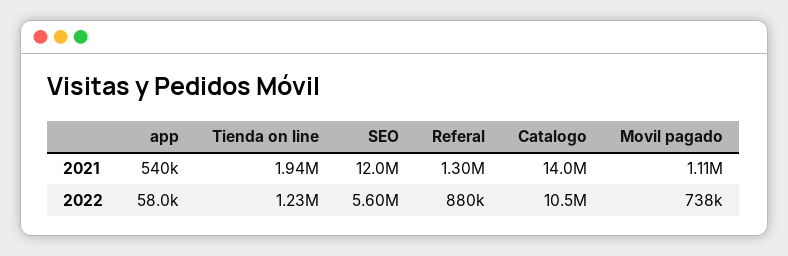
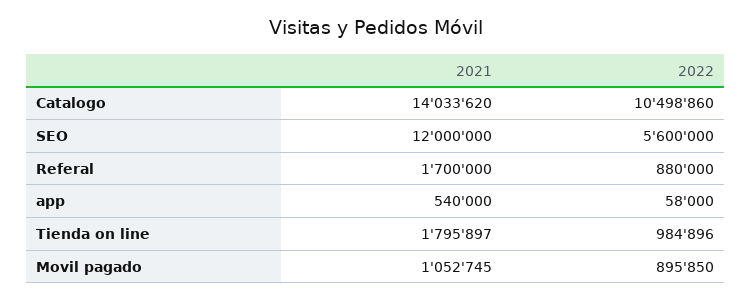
  {
    "app": {
      "2021": 540000,
      "2022": 58000
    },
    "Tienda on line": {
-     "2021": 1940000,
+     "2021": 1795897,
-     "2022": 1230000
+     "2022": 984896
    },
    "SEO": {
      "2021": 12000000,
      "2022": 5600000
    },
    "Referal": {
-     "2021": 1300000,
+     "2021": 1700000,
      "2022": 880000
    },
    "Catalogo": {
      "2021": 14033620,
      "2022": 10498860
    },
    "Movil pagado": {
-     "2021": 1110000,
+     "2021": 1052745,
-     "2022": 738000
+     "2022": 895850
    }
  }

